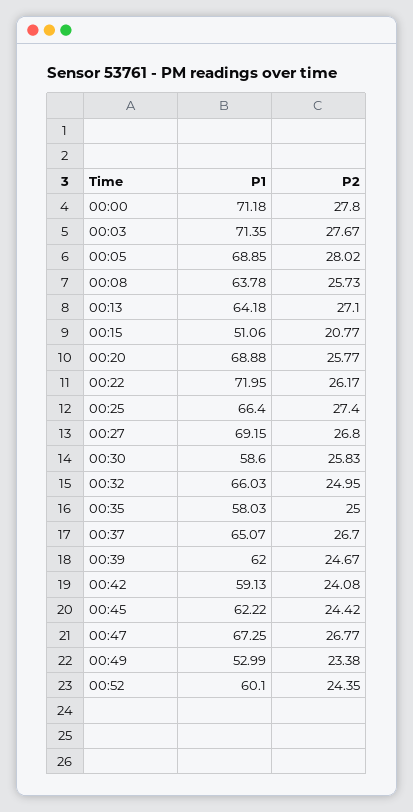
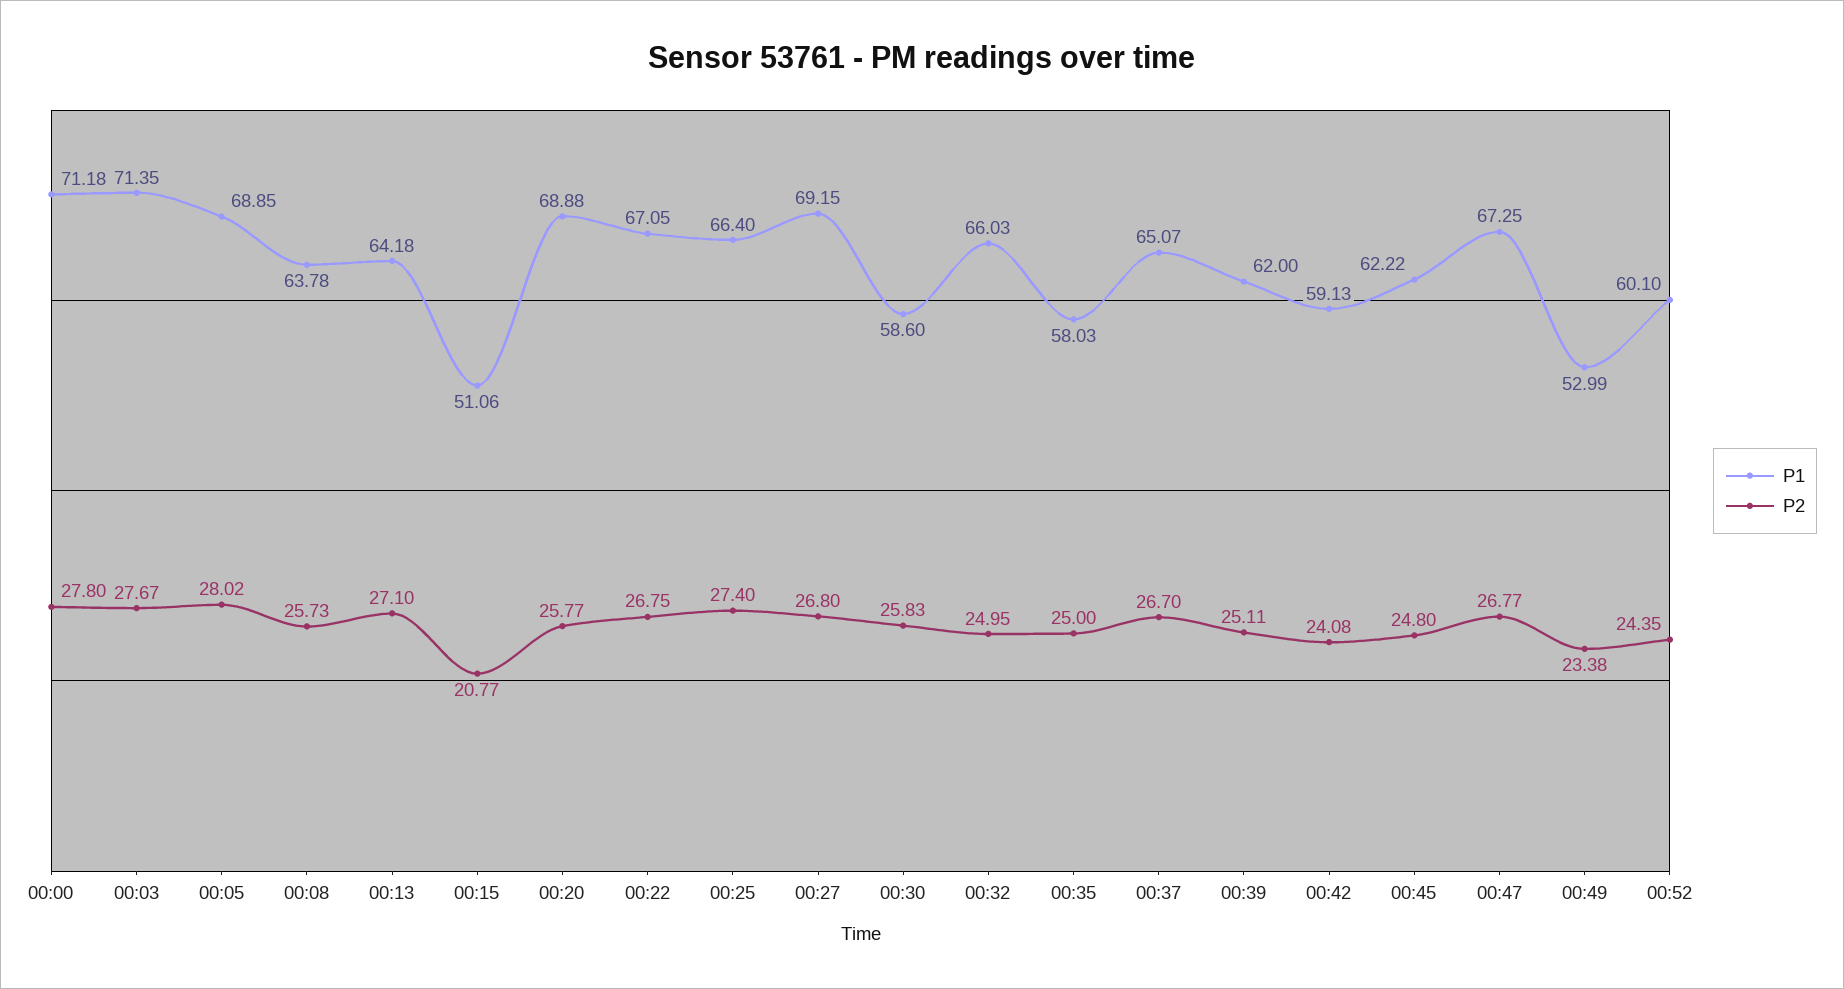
  {
    "P1": {
      "00:00": 71.18,
      "00:03": 71.35,
      "00:05": 68.85,
      "00:08": 63.78,
      "00:13": 64.18,
      "00:15": 51.06,
      "00:20": 68.88,
-     "00:22": 71.95,
+     "00:22": 67.05,
      "00:25": 66.4,
      "00:27": 69.15,
      "00:30": 58.6,
      "00:32": 66.03,
      "00:35": 58.03,
      "00:37": 65.07,
      "00:39": 62,
      "00:42": 59.13,
      "00:45": 62.22,
      "00:47": 67.25,
      "00:49": 52.99,
      "00:52": 60.1
    },
    "P2": {
      "00:00": 27.8,
      "00:03": 27.67,
      "00:05": 28.02,
      "00:08": 25.73,
      "00:13": 27.1,
      "00:15": 20.77,
      "00:20": 25.77,
-     "00:22": 26.17,
+     "00:22": 26.75,
      "00:25": 27.4,
      "00:27": 26.8,
      "00:30": 25.83,
      "00:32": 24.95,
      "00:35": 25,
      "00:37": 26.7,
-     "00:39": 24.67,
+     "00:39": 25.11,
      "00:42": 24.08,
-     "00:45": 24.42,
+     "00:45": 24.8,
      "00:47": 26.77,
      "00:49": 23.38,
      "00:52": 24.35
    }
  }

